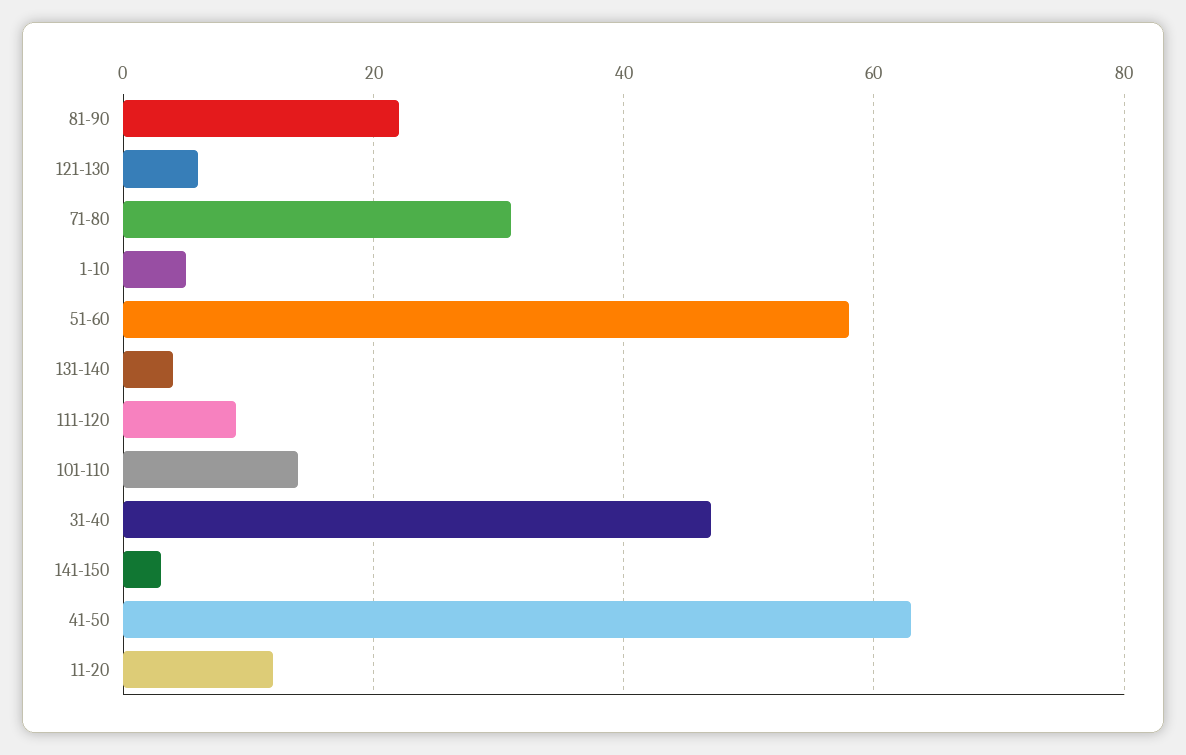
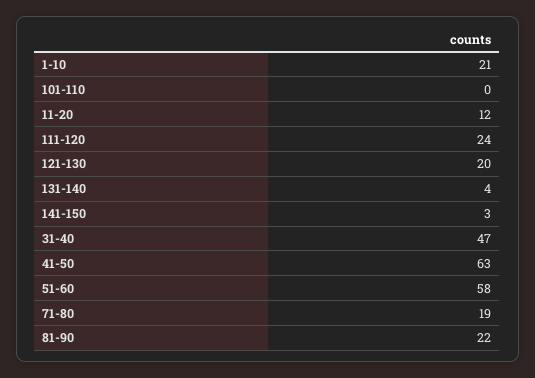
  {
    "81-90": 22,
-   "121-130": 5,
+   "121-130": 20,
-   "71-80": 30,
+   "71-80": 19,
-   "1-10": 5,
+   "1-10": 21,
    "51-60": 58,
    "131-140": 4,
-   "111-120": 10,
+   "111-120": 24,
-   "101-110": 15,
+   "101-110": 0,
    "31-40": 47,
    "141-150": 3,
    "41-50": 63,
    "11-20": 12
  }

